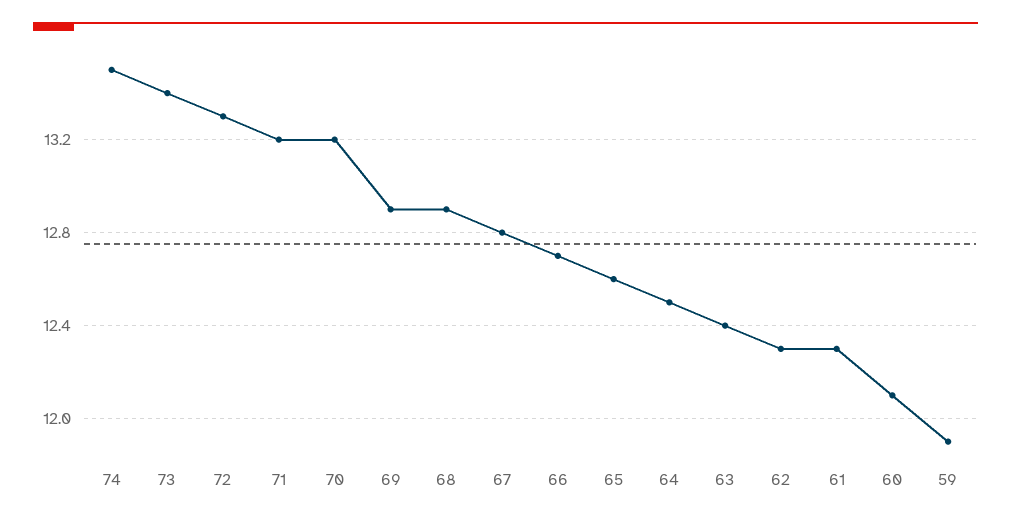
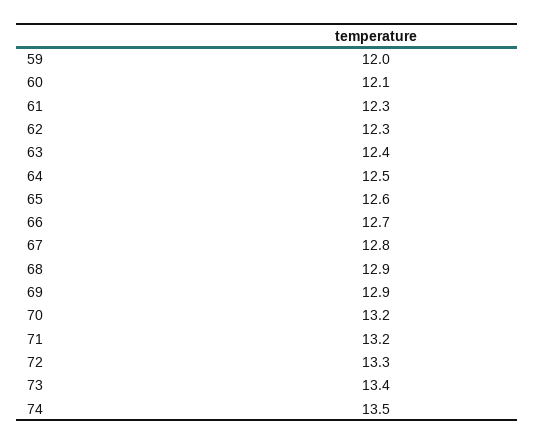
  {
    "74": 13.5,
    "73": 13.4,
    "72": 13.3,
    "71": 13.2,
    "70": 13.2,
    "69": 12.9,
    "68": 12.9,
    "67": 12.8,
    "66": 12.7,
    "65": 12.6,
    "64": 12.5,
    "63": 12.4,
    "62": 12.3,
    "61": 12.3,
    "60": 12.1,
-   "59": 11.9
+   "59": 12
  }

